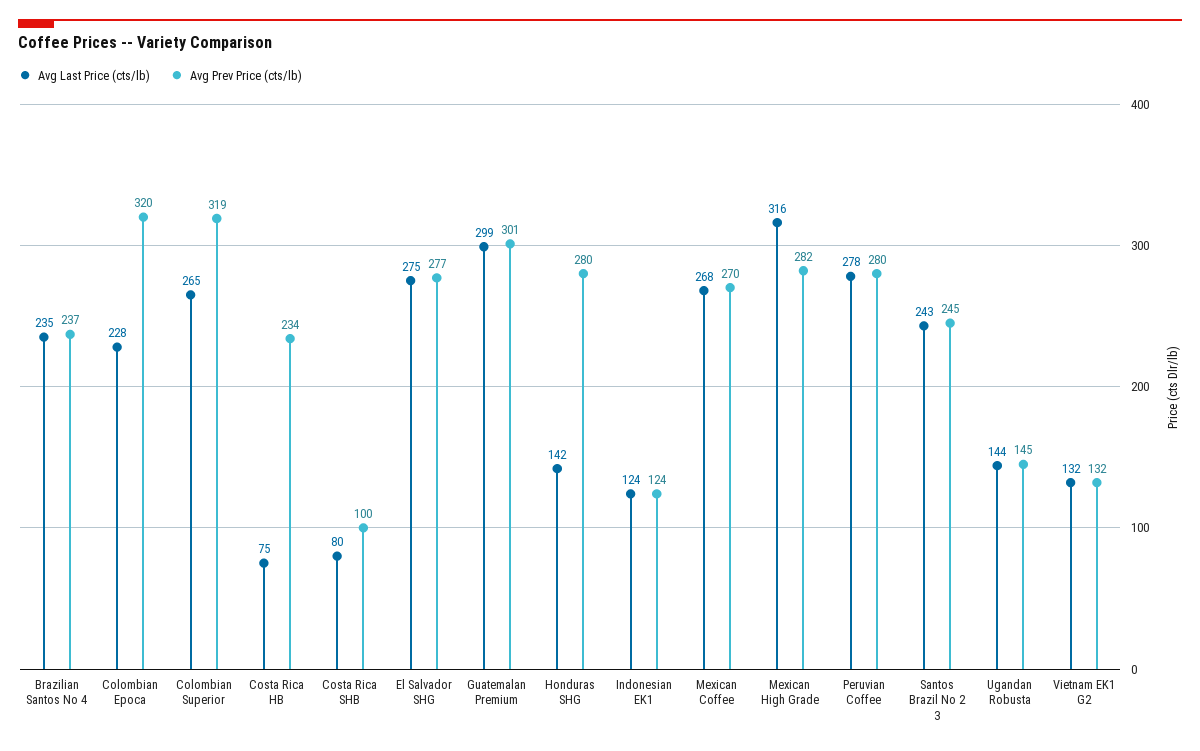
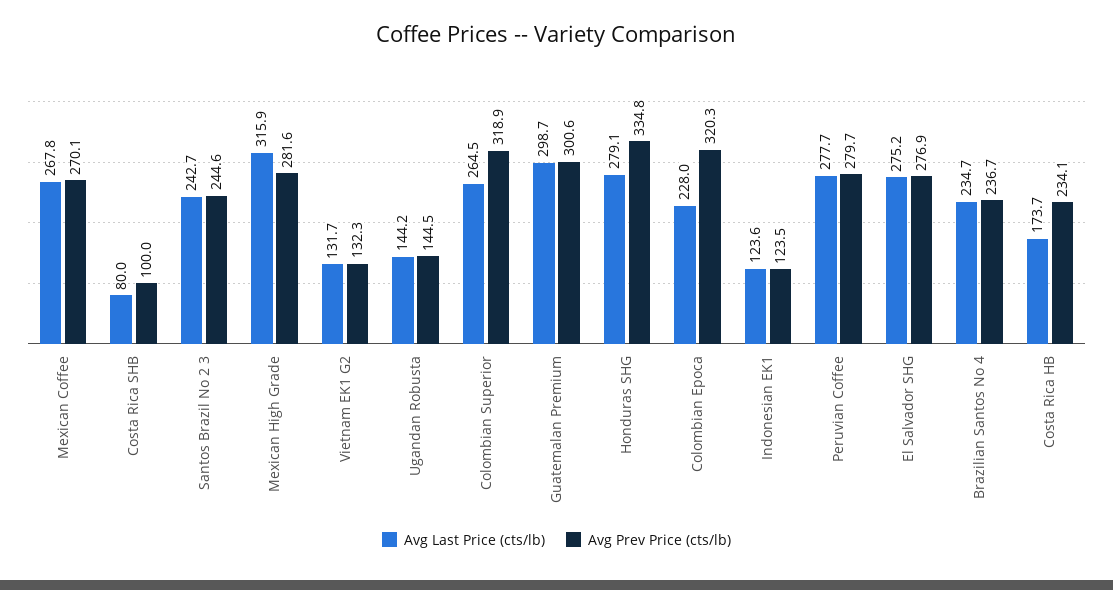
  {
    "Avg Last Price (cts/lb)": {
      "Brazilian Santos No 4": 234.7,
      "Colombian Epoca": 228,
      "Colombian Superior": 264.5,
-     "Costa Rica HB": 75,
+     "Costa Rica HB": 173.7,
      "Costa Rica SHB": 80,
      "El Salvador SHG": 275.2,
      "Guatemalan Premium": 298.7,
-     "Honduras SHG": 142,
+     "Honduras SHG": 279.1,
      "Indonesian EK1": 123.6,
      "Mexican Coffee": 267.8,
      "Mexican High Grade": 315.9,
      "Peruvian Coffee": 277.7,
      "Santos Brazil No 2 3": 242.7,
      "Ugandan Robusta": 144.2,
      "Vietnam EK1 G2": 131.7
    },
    "Avg Prev Price (cts/lb)": {
      "Brazilian Santos No 4": 236.7,
      "Colombian Epoca": 320.3,
      "Colombian Superior": 318.9,
      "Costa Rica HB": 234.1,
      "Costa Rica SHB": 100,
      "El Salvador SHG": 276.9,
      "Guatemalan Premium": 300.6,
-     "Honduras SHG": 280,
+     "Honduras SHG": 334.8,
      "Indonesian EK1": 123.5,
      "Mexican Coffee": 270.1,
      "Mexican High Grade": 281.6,
      "Peruvian Coffee": 279.7,
      "Santos Brazil No 2 3": 244.6,
      "Ugandan Robusta": 144.5,
      "Vietnam EK1 G2": 132.3
    }
  }

